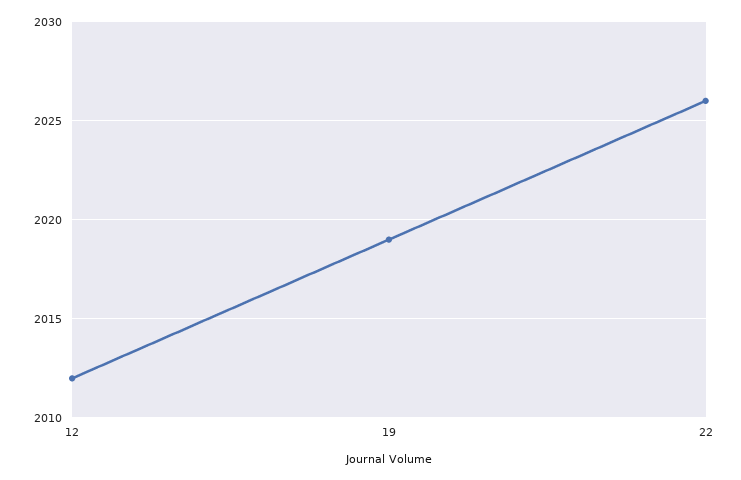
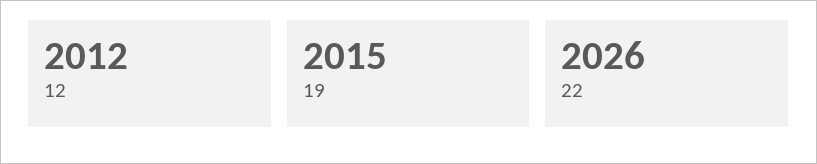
  {
    "12": 2012,
-   "19": 2019,
+   "19": 2015,
    "22": 2026
  }

